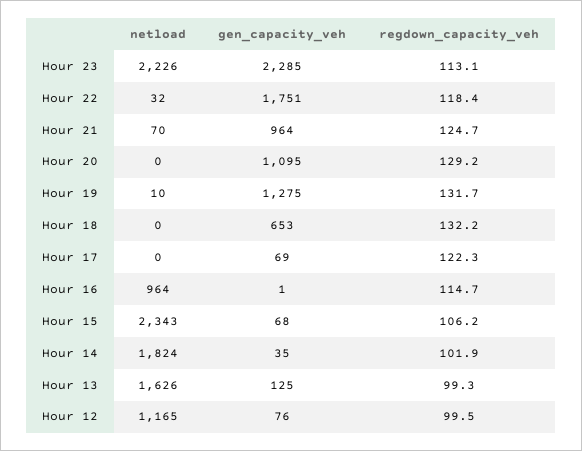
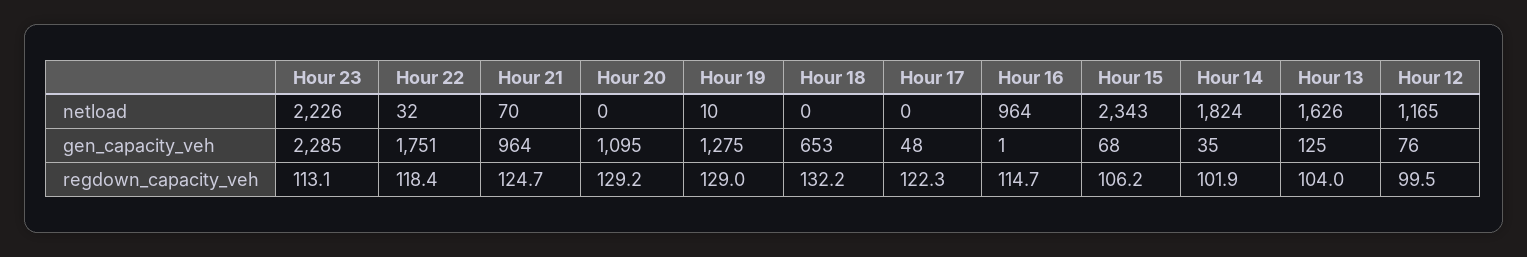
  {
    "netload": {
      "Hour 23": 2226,
      "Hour 22": 32,
      "Hour 21": 70,
      "Hour 20": 0,
      "Hour 19": 10,
      "Hour 18": 0,
      "Hour 17": 0,
      "Hour 16": 964,
      "Hour 15": 2343,
      "Hour 14": 1824,
      "Hour 13": 1626,
      "Hour 12": 1165
    },
    "gen_capacity_veh": {
      "Hour 23": 2285,
      "Hour 22": 1751,
      "Hour 21": 964,
      "Hour 20": 1095,
      "Hour 19": 1275,
      "Hour 18": 653,
-     "Hour 17": 69,
+     "Hour 17": 48,
      "Hour 16": 1,
      "Hour 15": 68,
      "Hour 14": 35,
      "Hour 13": 125,
      "Hour 12": 76
    },
    "regdown_capacity_veh": {
      "Hour 23": 113.1,
      "Hour 22": 118.4,
      "Hour 21": 124.7,
      "Hour 20": 129.2,
-     "Hour 19": 131.7,
+     "Hour 19": 129,
      "Hour 18": 132.2,
      "Hour 17": 122.3,
      "Hour 16": 114.7,
      "Hour 15": 106.2,
      "Hour 14": 101.9,
-     "Hour 13": 99.3,
+     "Hour 13": 104,
      "Hour 12": 99.5
    }
  }

